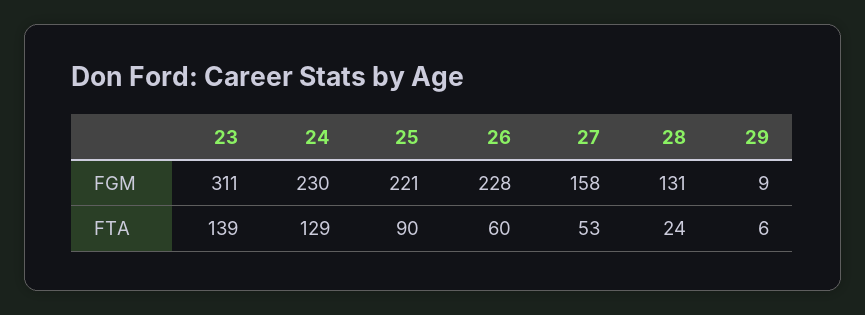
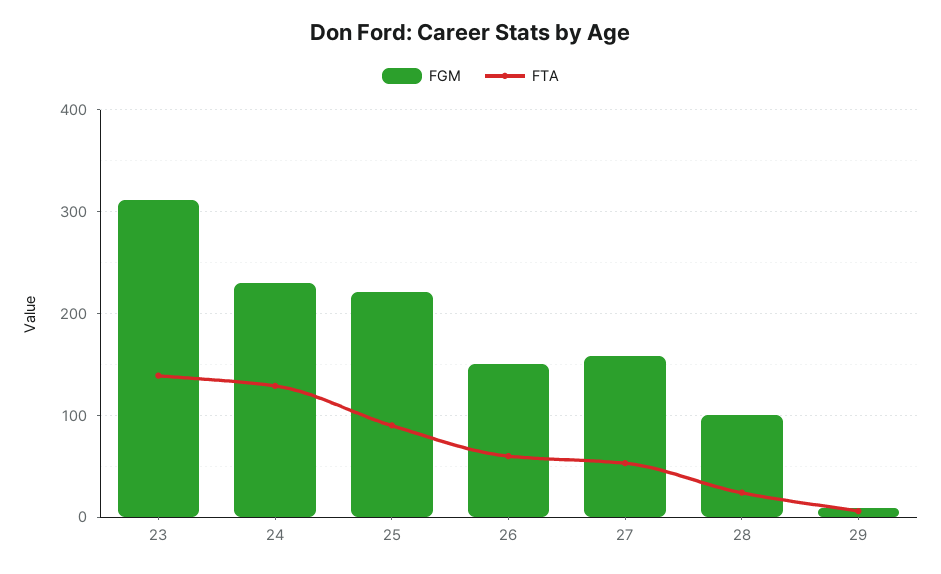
  {
    "FGM": {
      "23": 311,
      "24": 230,
      "25": 221,
-     "26": 228,
+     "26": 150,
      "27": 158,
-     "28": 131,
+     "28": 100,
      "29": 9
    },
    "FTA": {
      "23": 139,
      "24": 129,
      "25": 90,
      "26": 60,
      "27": 53,
      "28": 24,
      "29": 6
    }
  }

